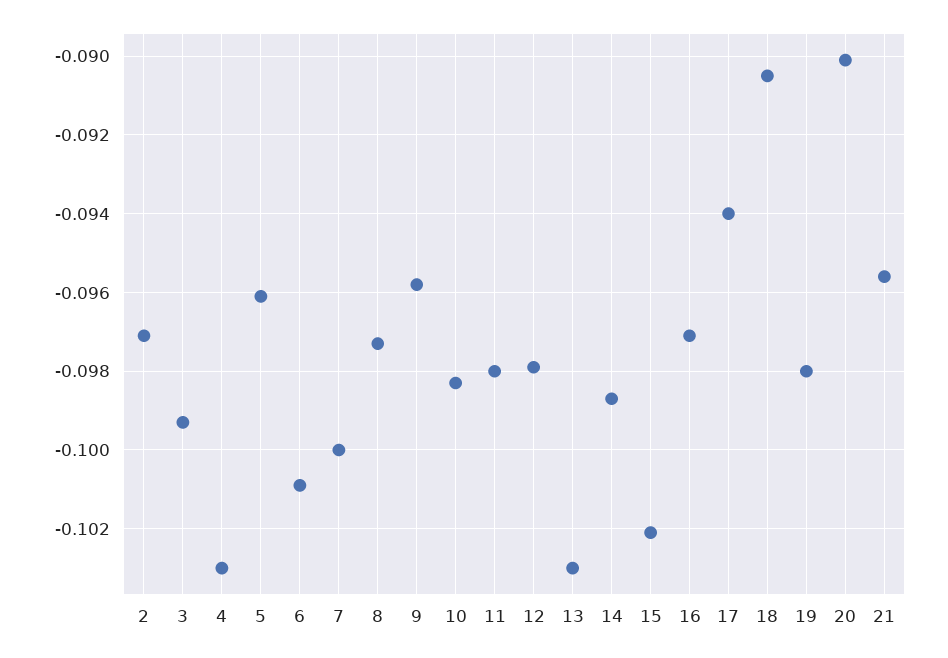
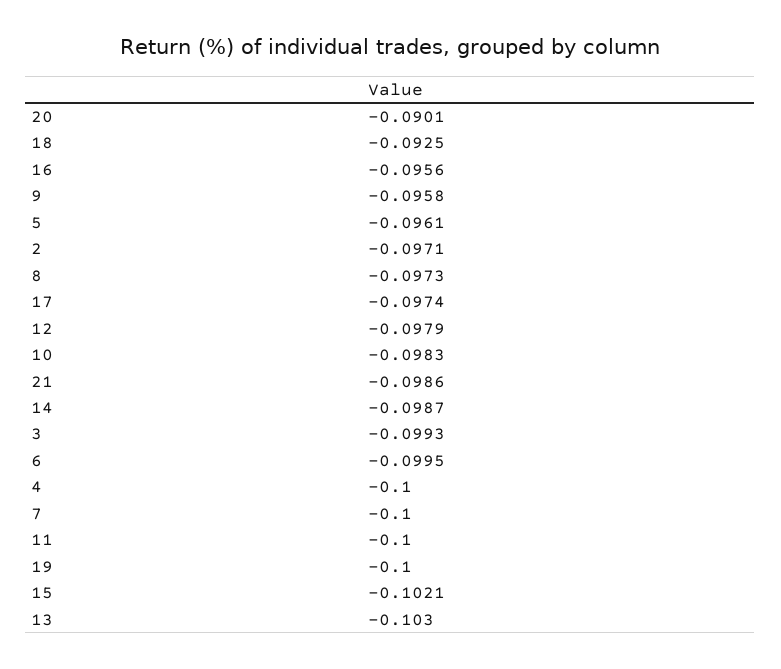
  {
    "2": -0.0971,
    "3": -0.0993,
-   "4": -0.103,
+   "4": -0.1,
    "5": -0.0961,
-   "6": -0.101,
+   "6": -0.0995,
    "7": -0.1,
    "8": -0.0973,
    "9": -0.0958,
    "10": -0.0983,
-   "11": -0.098,
+   "11": -0.1,
    "12": -0.0979,
    "13": -0.103,
    "14": -0.0987,
    "15": -0.1021,
-   "16": -0.097,
+   "16": -0.0956,
-   "17": -0.094,
+   "17": -0.0974,
-   "18": -0.0905,
+   "18": -0.0925,
-   "19": -0.098,
+   "19": -0.1,
    "20": -0.0901,
-   "21": -0.0955
+   "21": -0.0986
  }

